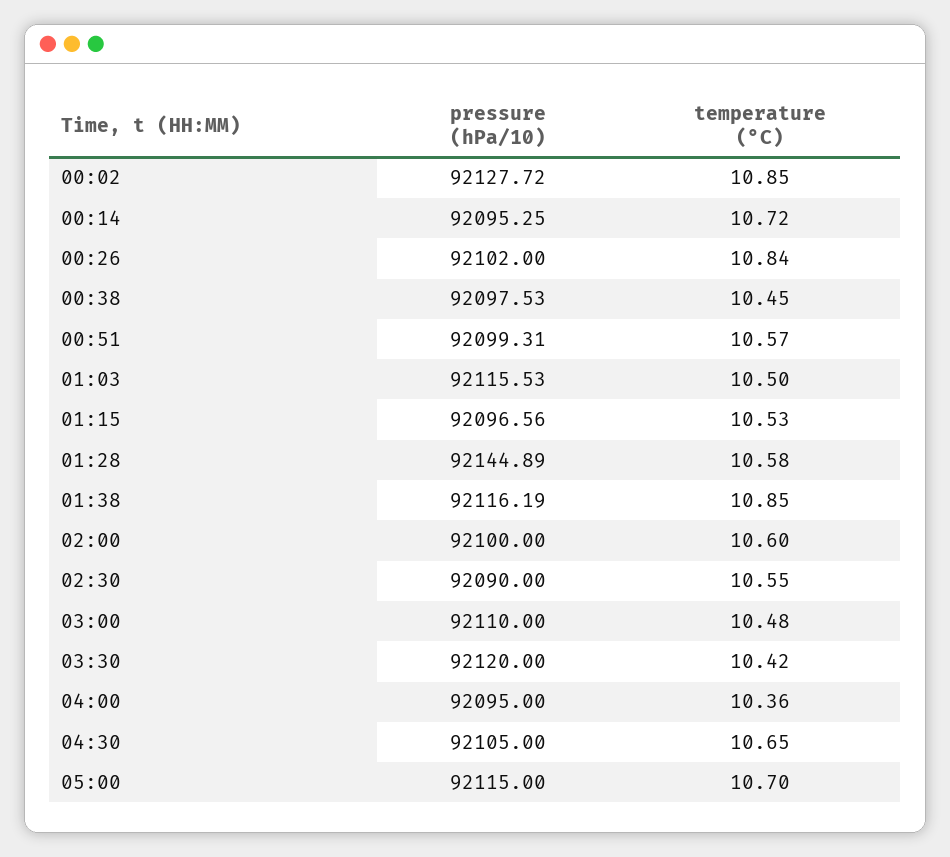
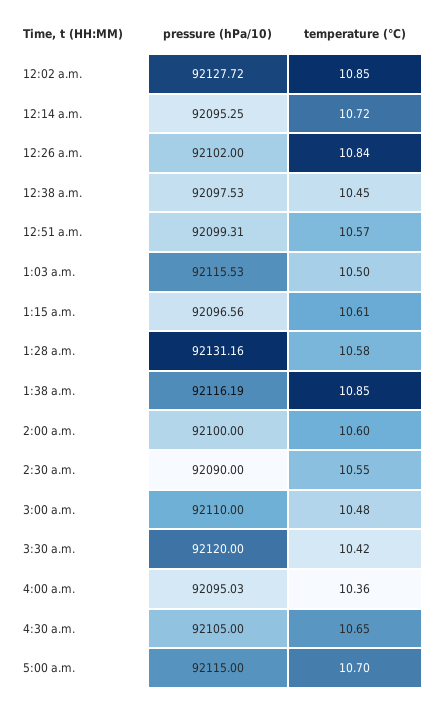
  {
    "pressure (hPa/10)": {
      "00:02": 92127.72,
      "00:14": 92095.25,
      "00:26": 92102,
      "00:38": 92097.53,
      "00:51": 92099.31,
      "01:03": 92115.53,
      "01:15": 92096.56,
-     "01:28": 92144.89,
+     "01:28": 92131.16,
      "01:38": 92116.19,
      "02:00": 92100,
      "02:30": 92090,
      "03:00": 92110,
      "03:30": 92120,
-     "04:00": 92095,
+     "04:00": 92095.03,
      "04:30": 92105,
      "05:00": 92115
    },
    "temperature (°C)": {
      "00:02": 10.85,
      "00:14": 10.72,
      "00:26": 10.84,
      "00:38": 10.45,
      "00:51": 10.57,
      "01:03": 10.5,
-     "01:15": 10.53,
+     "01:15": 10.61,
      "01:28": 10.58,
      "01:38": 10.85,
      "02:00": 10.6,
      "02:30": 10.55,
      "03:00": 10.48,
      "03:30": 10.42,
      "04:00": 10.36,
      "04:30": 10.65,
      "05:00": 10.7
    }
  }

